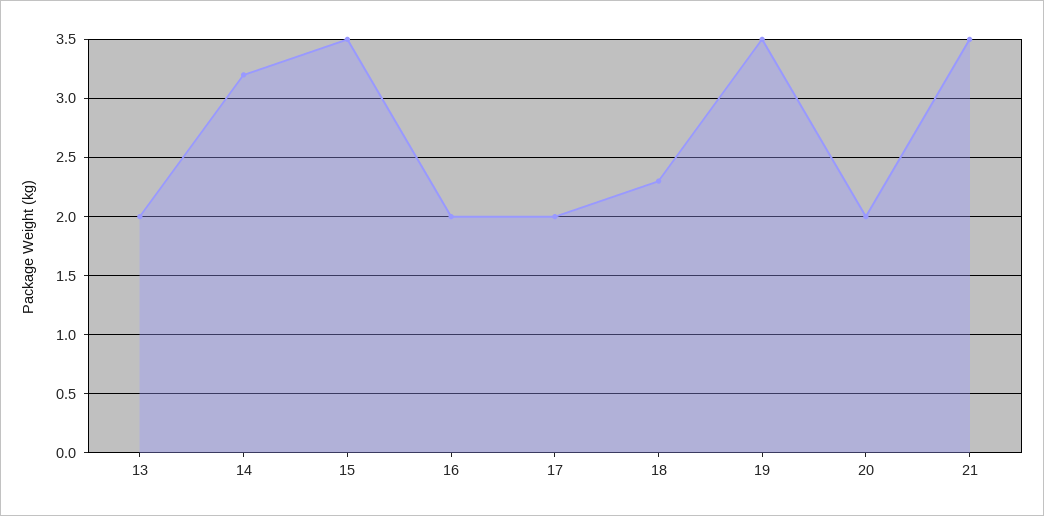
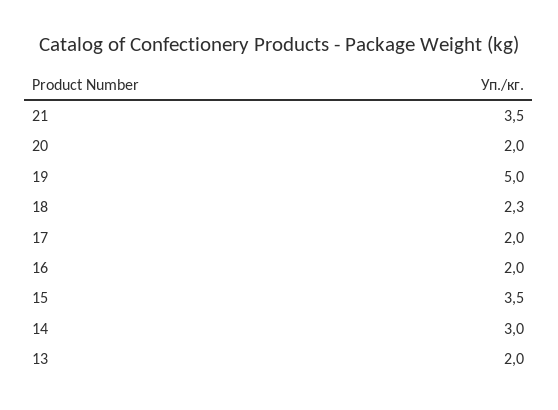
  {
    "13": 2,
-   "14": 3.2,
+   "14": 3,
    "15": 3.5,
    "16": 2,
    "17": 2,
    "18": 2.3,
-   "19": 3.5,
+   "19": 5,
    "20": 2,
    "21": 3.5
  }

